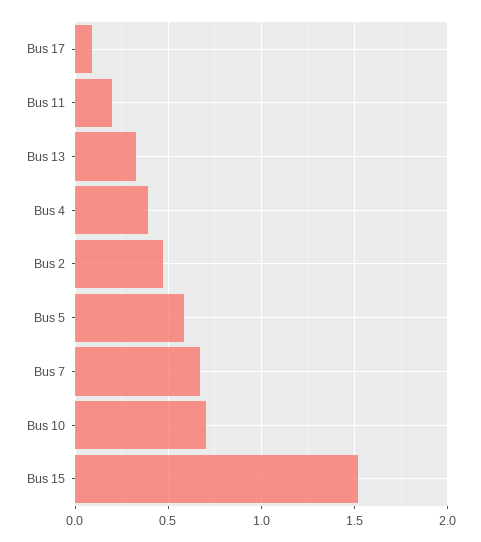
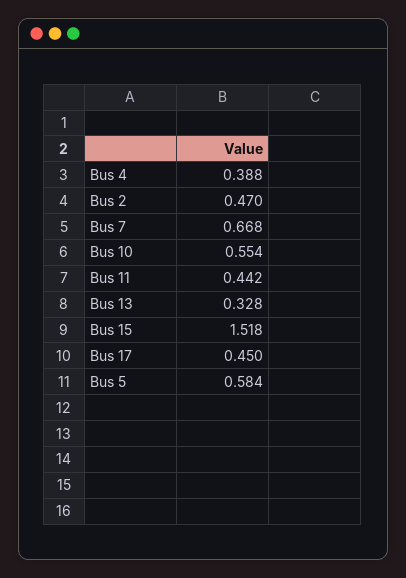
  {
-   "Bus 17": 0.1,
+   "Bus 17": 0.45,
-   "Bus 11": 0.2,
+   "Bus 11": 0.442,
    "Bus 13": 0.328,
    "Bus 4": 0.388,
    "Bus 2": 0.47,
    "Bus 5": 0.584,
    "Bus 7": 0.668,
-   "Bus 10": 0.7,
+   "Bus 10": 0.554,
    "Bus 15": 1.518
  }

